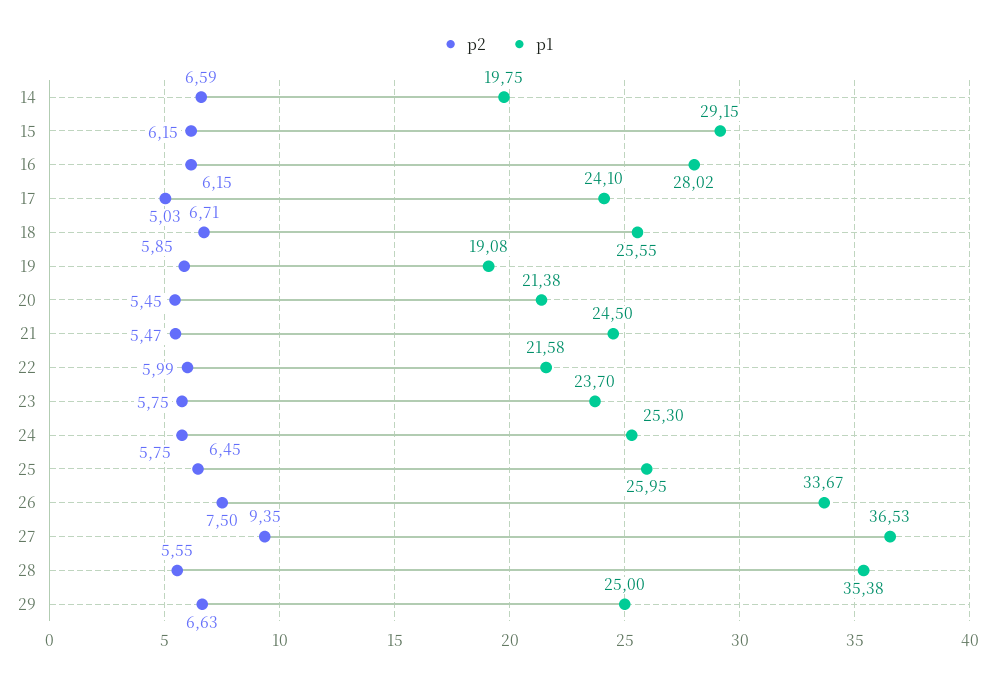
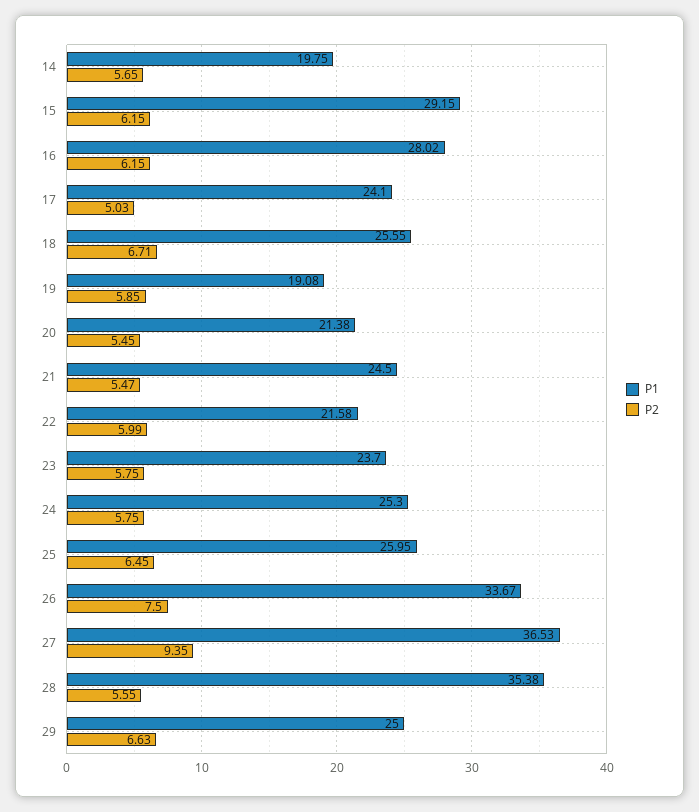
  {
    "p2": {
-     "14": 6.59,
+     "14": 5.65,
      "15": 6.15,
      "16": 6.15,
      "17": 5.03,
      "18": 6.71,
      "19": 5.85,
      "20": 5.45,
      "21": 5.47,
      "22": 5.99,
      "23": 5.75,
      "24": 5.75,
      "25": 6.45,
      "26": 7.5,
      "27": 9.35,
      "28": 5.55,
      "29": 6.63
    },
    "p1": {
      "14": 19.75,
      "15": 29.15,
      "16": 28.02,
      "17": 24.1,
      "18": 25.55,
      "19": 19.08,
      "20": 21.38,
      "21": 24.5,
      "22": 21.58,
      "23": 23.7,
      "24": 25.3,
      "25": 25.95,
      "26": 33.67,
      "27": 36.53,
      "28": 35.38,
      "29": 25
    }
  }

